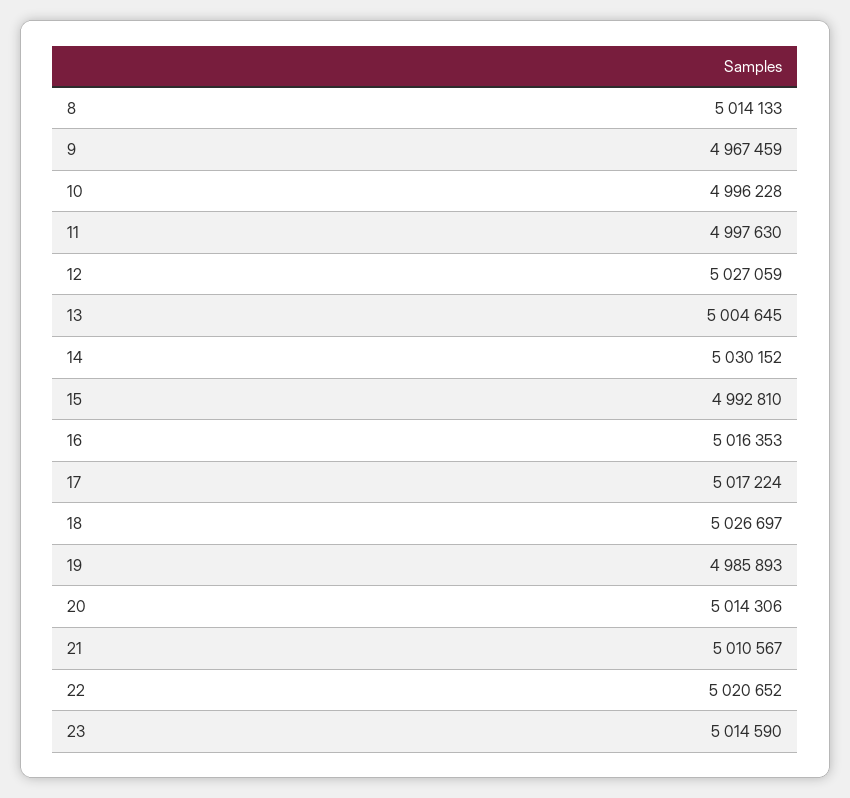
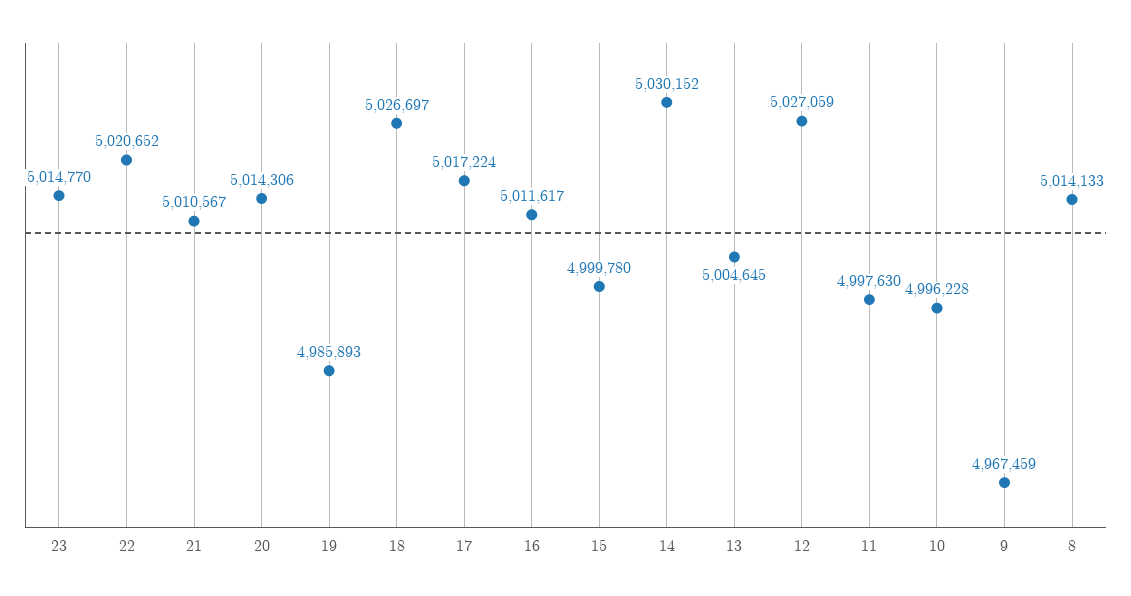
  {
    "8": 5014133,
    "9": 4967459,
    "10": 4996228,
    "11": 4997630,
    "12": 5027059,
    "13": 5004645,
    "14": 5030152,
-   "15": 4992810,
+   "15": 4999780,
-   "16": 5016353,
+   "16": 5011617,
    "17": 5017224,
    "18": 5026697,
    "19": 4985893,
    "20": 5014306,
    "21": 5010567,
    "22": 5020652,
-   "23": 5014590
+   "23": 5014770
  }

